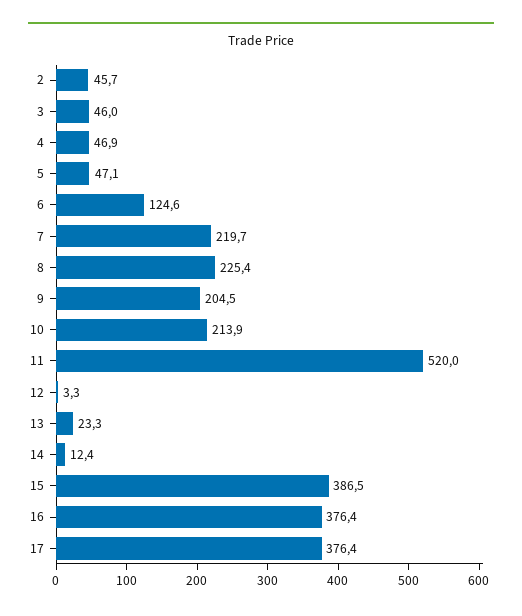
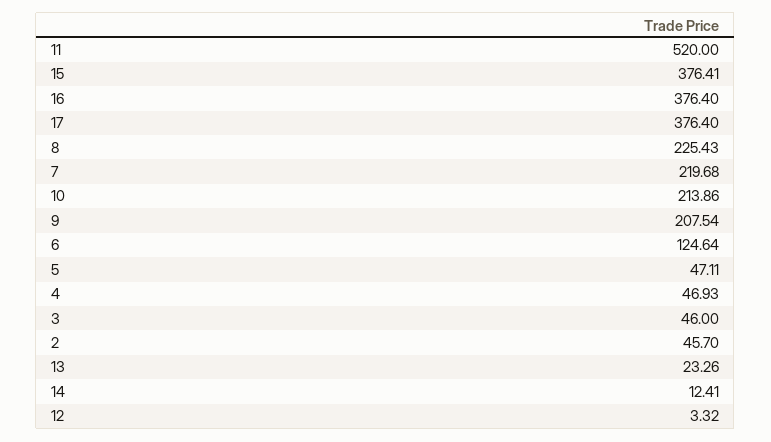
  {
    "2": 45.7,
    "3": 46,
    "4": 46.93,
    "5": 47.11,
    "6": 124.64,
    "7": 219.68,
    "8": 225.43,
-   "9": 204.5,
+   "9": 207.54,
    "10": 213.86,
    "11": 520,
    "12": 3.32,
    "13": 23.26,
    "14": 12.41,
-   "15": 386.5,
+   "15": 376.41,
    "16": 376.4,
    "17": 376.4
  }

